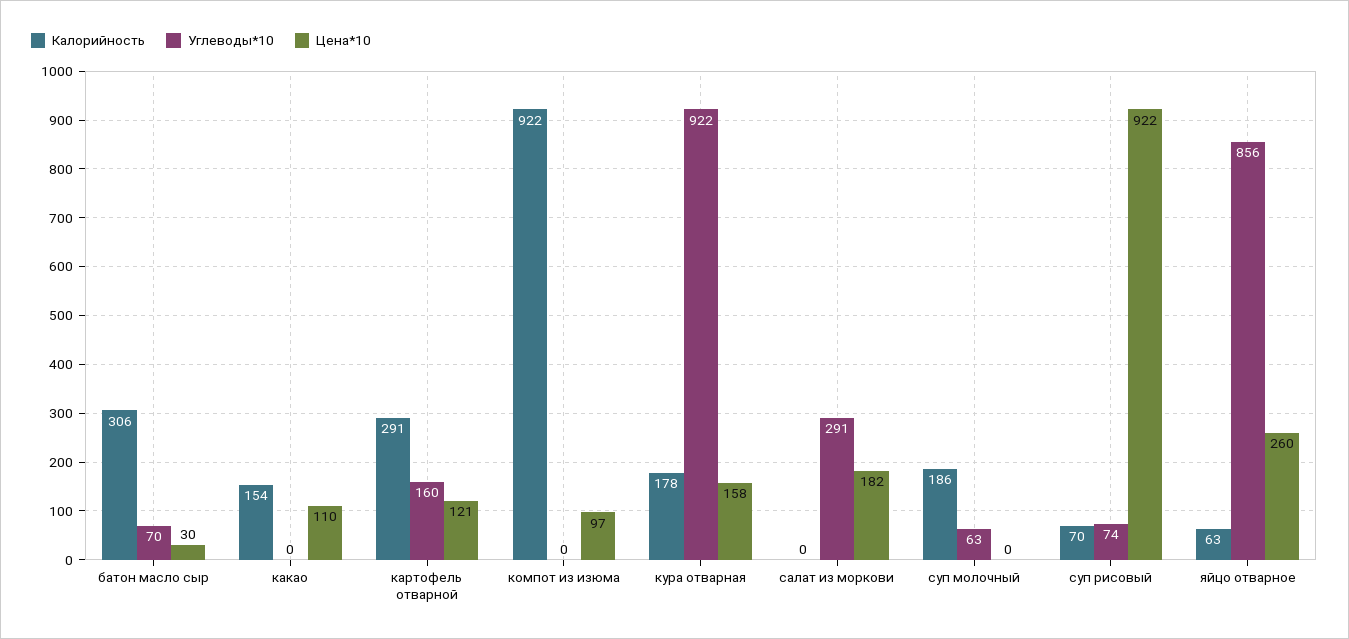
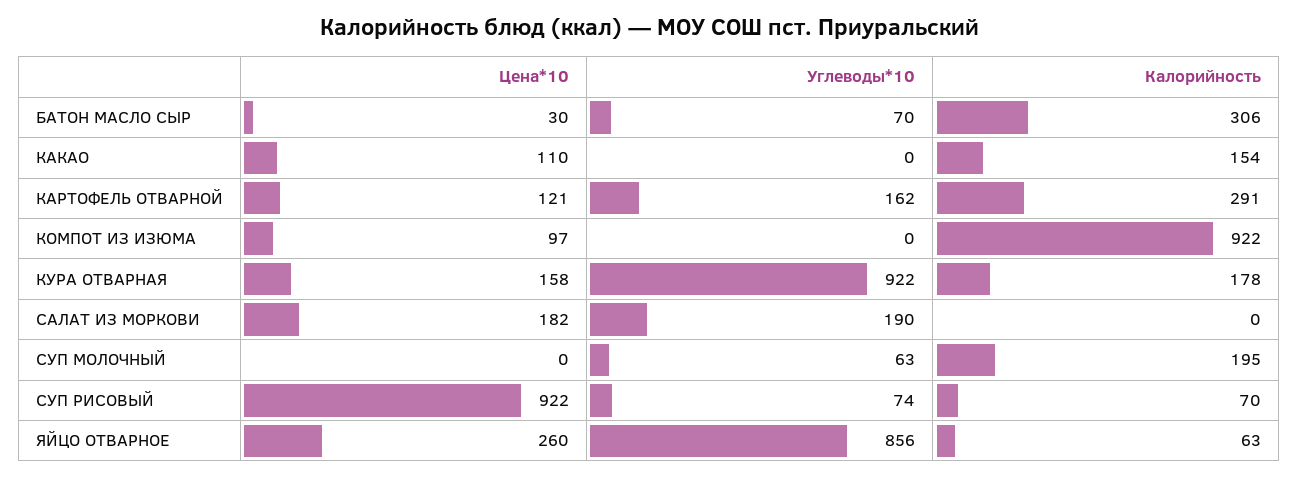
  {
    "Калорийность": {
      "батон масло сыр": 306,
      "какао": 154,
      "картофель отварной": 291,
      "компот из изюма": 922,
      "кура отварная": 178,
      "салат из моркови": 0,
-     "суп молочный": 186,
+     "суп молочный": 195,
      "суп рисовый": 70,
      "яйцо отварное": 63
    },
    "Углеводы*10": {
      "батон масло сыр": 70,
      "какао": 0,
-     "картофель отварной": 160,
+     "картофель отварной": 162,
      "компот из изюма": 0,
      "кура отварная": 922,
-     "салат из моркови": 291,
+     "салат из моркови": 190,
      "суп молочный": 63,
      "суп рисовый": 74,
      "яйцо отварное": 856
    },
    "Цена*10": {
      "батон масло сыр": 30,
      "какао": 110,
      "картофель отварной": 121,
      "компот из изюма": 97,
      "кура отварная": 158,
      "салат из моркови": 182,
      "суп молочный": 0,
      "суп рисовый": 922,
      "яйцо отварное": 260
    }
  }

